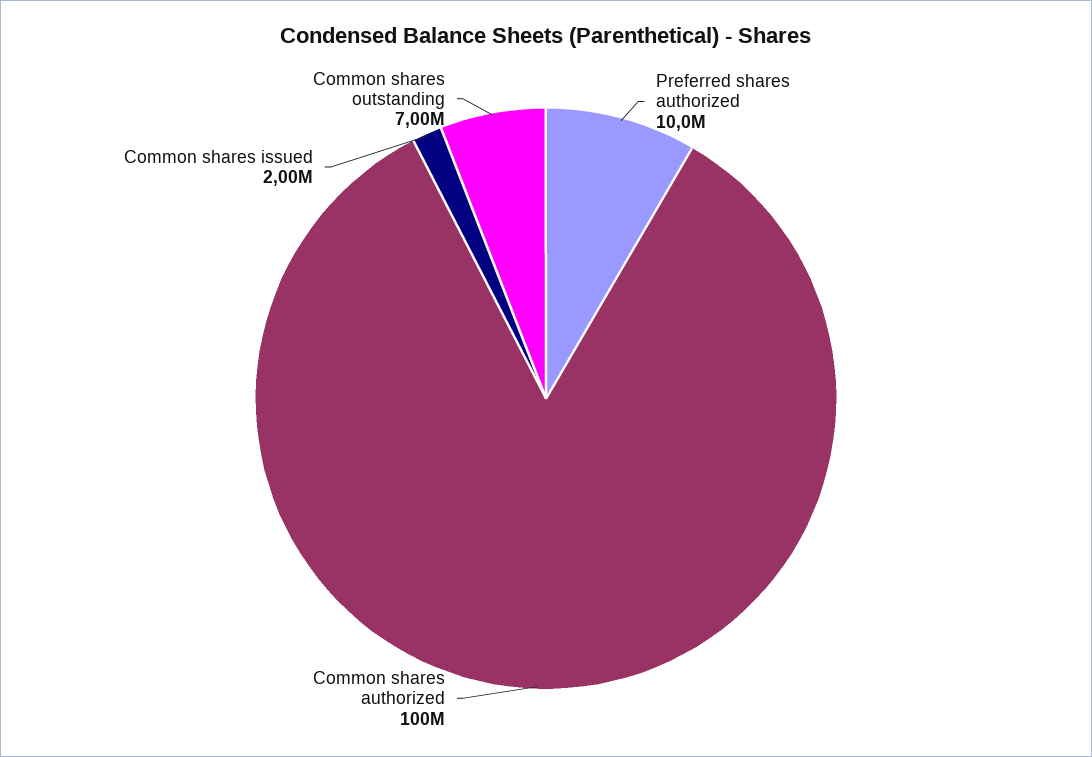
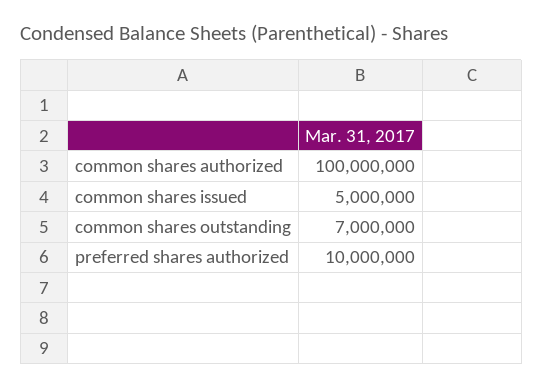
  {
    "Preferred shares authorized": 10000000,
    "Common shares authorized": 100000000,
-   "Common shares issued": 2000000,
+   "Common shares issued": 5000000,
    "Common shares outstanding": 7000000
  }

